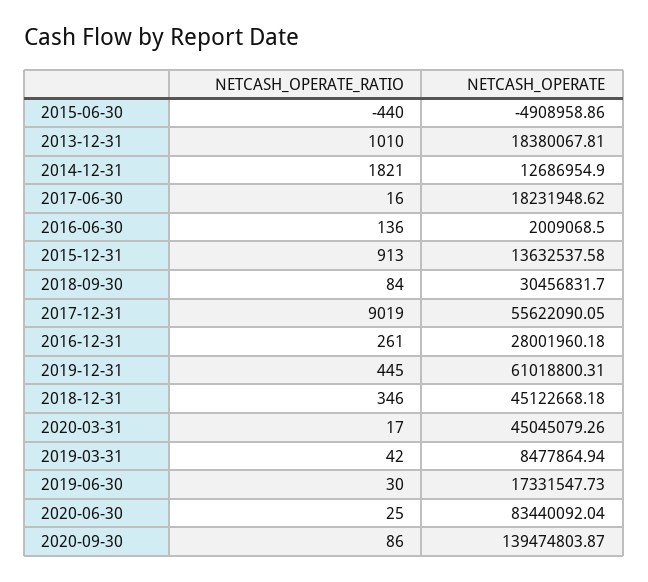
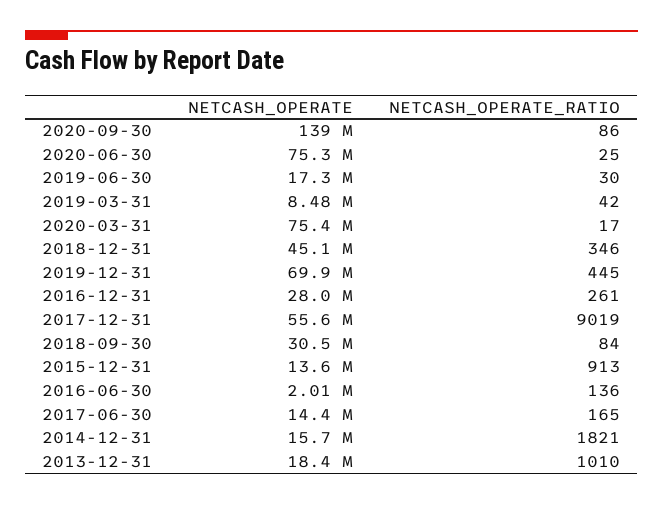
  {
    "NETCASH_OPERATE_RATIO": {
-     "2015-06-30": -440,
      "2013-12-31": 1010,
      "2014-12-31": 1821,
-     "2017-06-30": 16,
+     "2017-06-30": 165,
      "2016-06-30": 136,
      "2015-12-31": 913,
      "2018-09-30": 84,
      "2017-12-31": 9019,
      "2016-12-31": 261,
      "2019-12-31": 445,
      "2018-12-31": 346,
      "2020-03-31": 17,
      "2019-03-31": 42,
      "2019-06-30": 30,
      "2020-06-30": 25,
      "2020-09-30": 86
    },
    "NETCASH_OPERATE": {
-     "2015-06-30": -4908958.86,
      "2013-12-31": 18380067.81,
-     "2014-12-31": 12686954.9,
+     "2014-12-31": 15700000,
-     "2017-06-30": 18231948.62,
+     "2017-06-30": 14400000,
      "2016-06-30": 2009068.5,
      "2015-12-31": 13632537.58,
      "2018-09-30": 30456831.7,
      "2017-12-31": 55622090.05,
      "2016-12-31": 28001960.18,
-     "2019-12-31": 61018800.31,
+     "2019-12-31": 69900000,
      "2018-12-31": 45122668.18,
-     "2020-03-31": 45045079.26,
+     "2020-03-31": 75400000,
      "2019-03-31": 8477864.94,
      "2019-06-30": 17331547.73,
-     "2020-06-30": 83440092.04,
+     "2020-06-30": 75300000,
      "2020-09-30": 139474803.87
    }
  }

